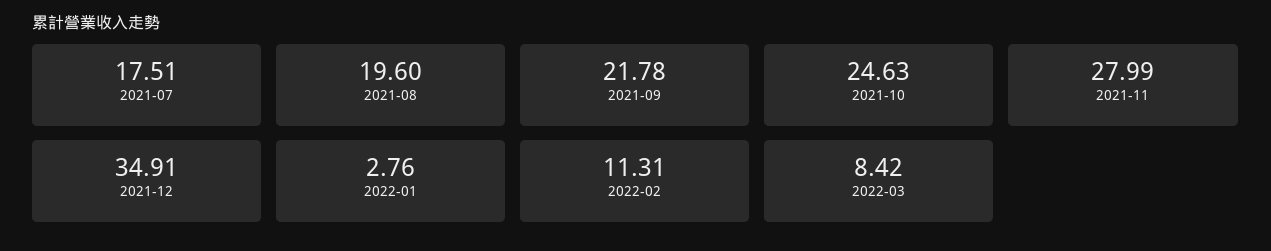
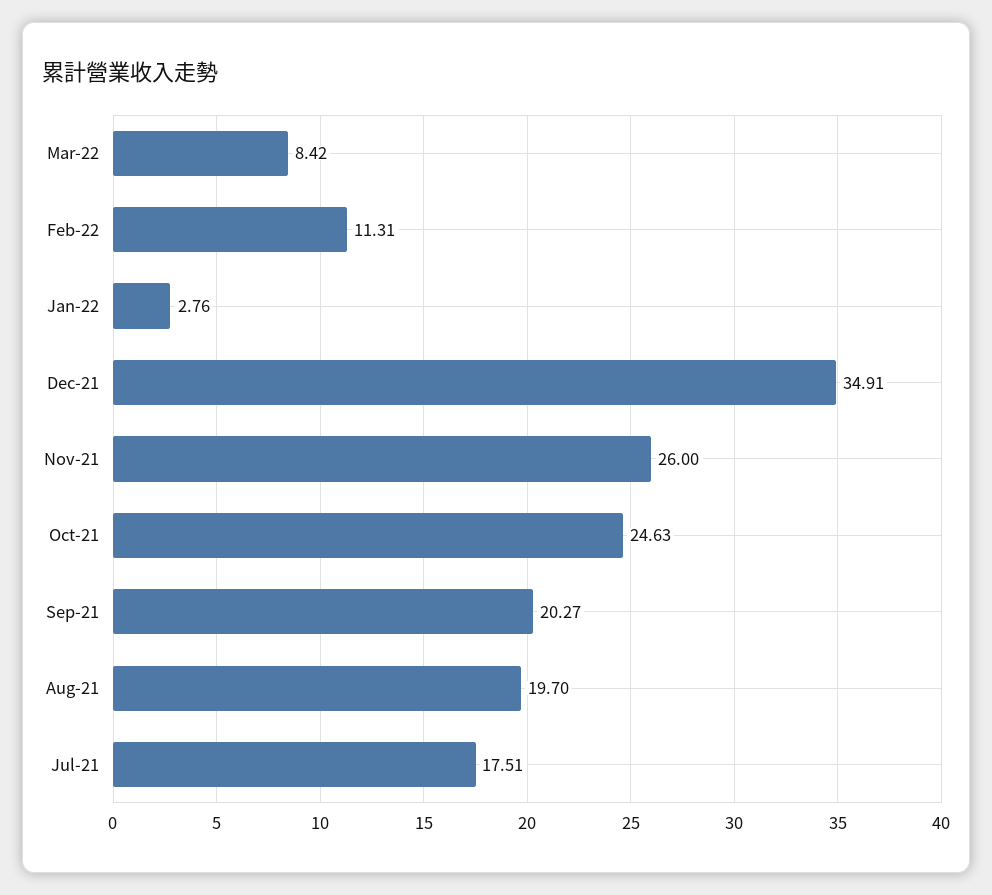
  {
    "2021-07": 17.51,
-   "2021-08": 19.6,
+   "2021-08": 19.7,
-   "2021-09": 21.78,
+   "2021-09": 20.27,
    "2021-10": 24.63,
-   "2021-11": 27.99,
+   "2021-11": 26,
    "2021-12": 34.91,
    "2022-01": 2.76,
    "2022-02": 11.31,
    "2022-03": 8.42
  }

